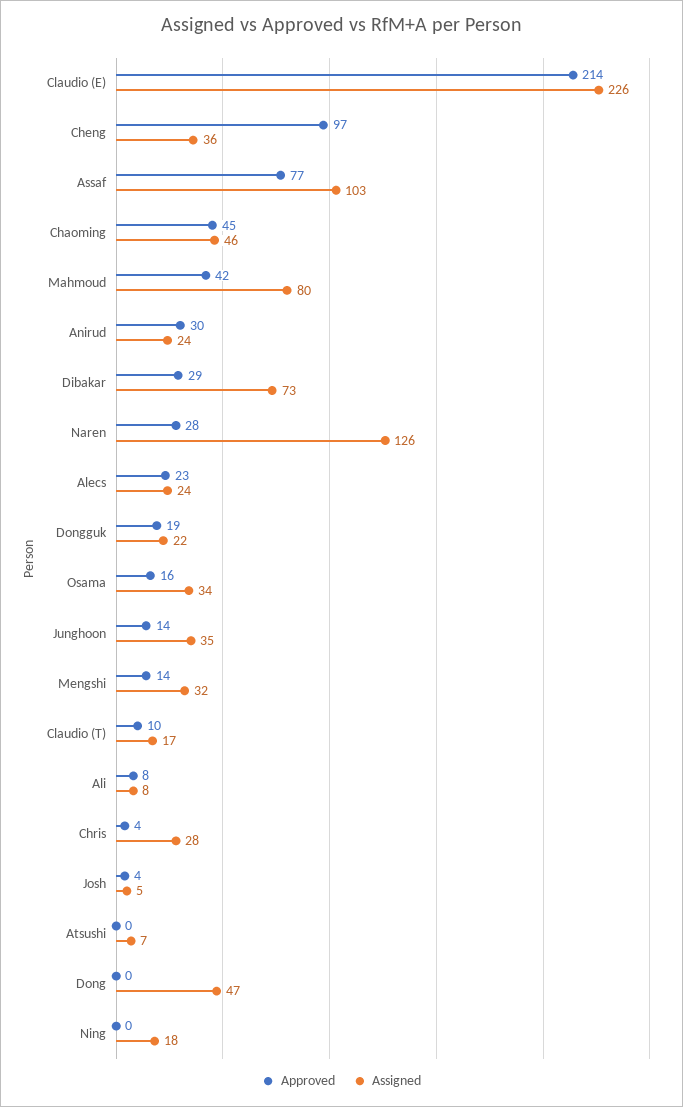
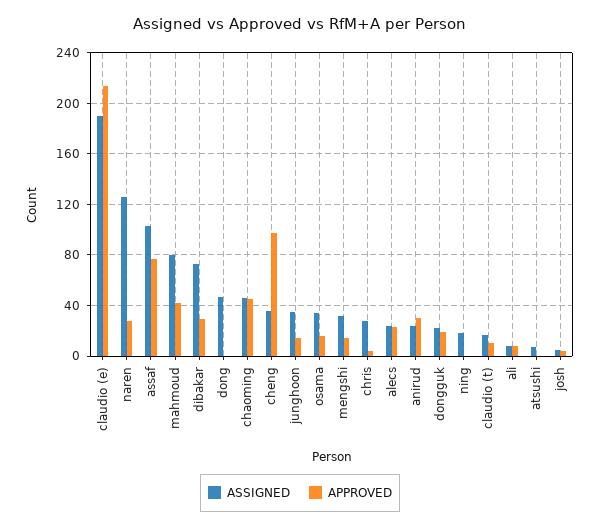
  {
    "Approved": {
      "Claudio (E)": 214,
      "Cheng": 97,
      "Assaf": 77,
      "Chaoming": 45,
      "Mahmoud": 42,
      "Anirud": 30,
      "Dibakar": 29,
      "Naren": 28,
      "Alecs": 23,
      "Dongguk": 19,
      "Osama": 16,
      "Junghoon": 14,
      "Mengshi": 14,
      "Claudio (T)": 10,
      "Ali": 8,
      "Chris": 4,
      "Josh": 4,
      "Atsushi": 0,
      "Dong": 0,
      "Ning": 0
    },
    "Assigned": {
-     "Claudio (E)": 226,
+     "Claudio (E)": 190,
      "Cheng": 36,
      "Assaf": 103,
      "Chaoming": 46,
      "Mahmoud": 80,
      "Anirud": 24,
      "Dibakar": 73,
      "Naren": 126,
      "Alecs": 24,
      "Dongguk": 22,
      "Osama": 34,
      "Junghoon": 35,
      "Mengshi": 32,
      "Claudio (T)": 17,
      "Ali": 8,
      "Chris": 28,
      "Josh": 5,
      "Atsushi": 7,
      "Dong": 47,
      "Ning": 18
    }
  }

